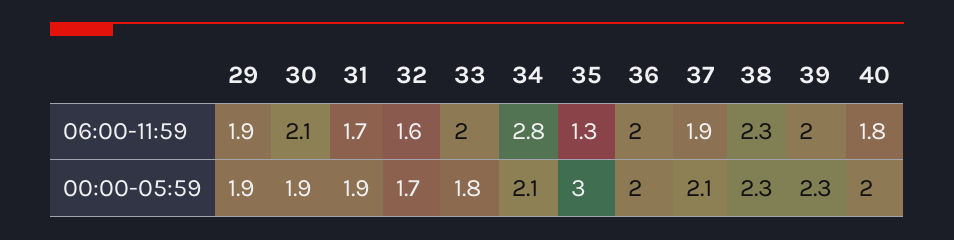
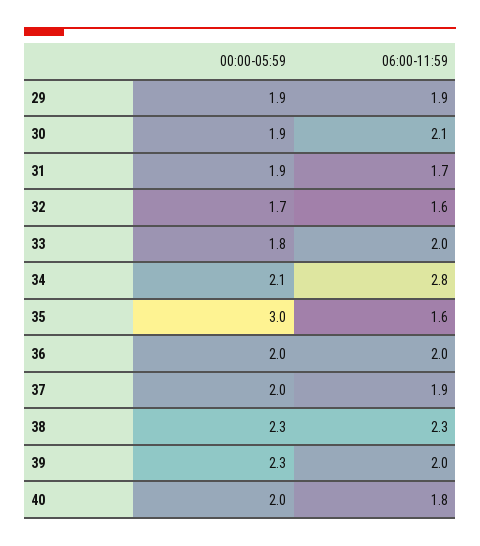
  {
    "29": {
      "06:00-11:59": 1.9,
      "00:00-05:59": 1.9
    },
    "30": {
      "06:00-11:59": 2.1,
      "00:00-05:59": 1.9
    },
    "31": {
      "06:00-11:59": 1.7,
      "00:00-05:59": 1.9
    },
    "32": {
      "06:00-11:59": 1.6,
      "00:00-05:59": 1.7
    },
    "33": {
      "06:00-11:59": 2,
      "00:00-05:59": 1.8
    },
    "34": {
      "06:00-11:59": 2.8,
      "00:00-05:59": 2.1
    },
    "35": {
-     "06:00-11:59": 1.3,
+     "06:00-11:59": 1.6,
      "00:00-05:59": 3
    },
    "36": {
      "06:00-11:59": 2,
      "00:00-05:59": 2
    },
    "37": {
      "06:00-11:59": 1.9,
-     "00:00-05:59": 2.1
+     "00:00-05:59": 2
    },
    "38": {
      "06:00-11:59": 2.3,
      "00:00-05:59": 2.3
    },
    "39": {
      "06:00-11:59": 2,
      "00:00-05:59": 2.3
    },
    "40": {
      "06:00-11:59": 1.8,
      "00:00-05:59": 2
    }
  }

